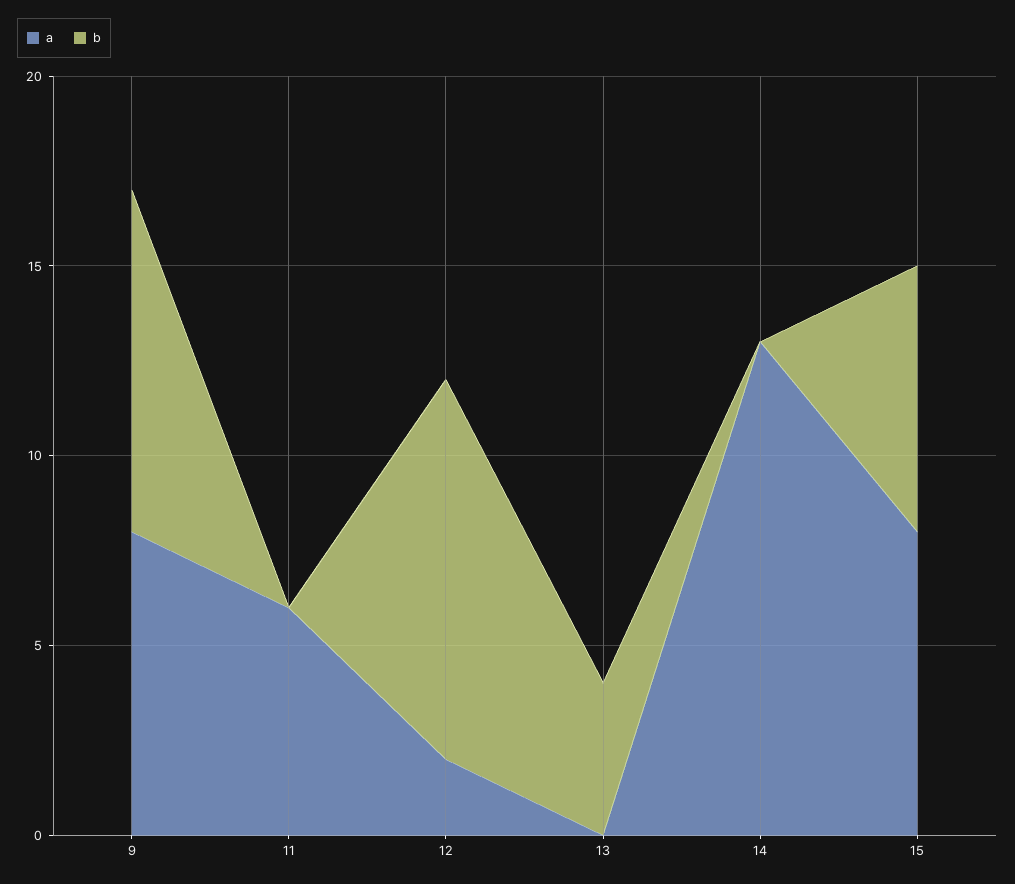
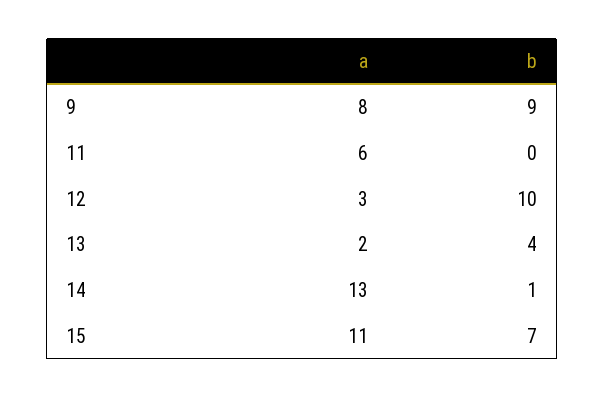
  {
    "a": {
      "9": 8,
      "11": 6,
-     "12": 2,
+     "12": 3,
-     "13": 0,
+     "13": 2,
      "14": 13,
-     "15": 8
+     "15": 11
    },
    "b": {
      "9": 9,
      "11": 0,
      "12": 10,
      "13": 4,
-     "14": 0,
+     "14": 1,
      "15": 7
    }
  }

